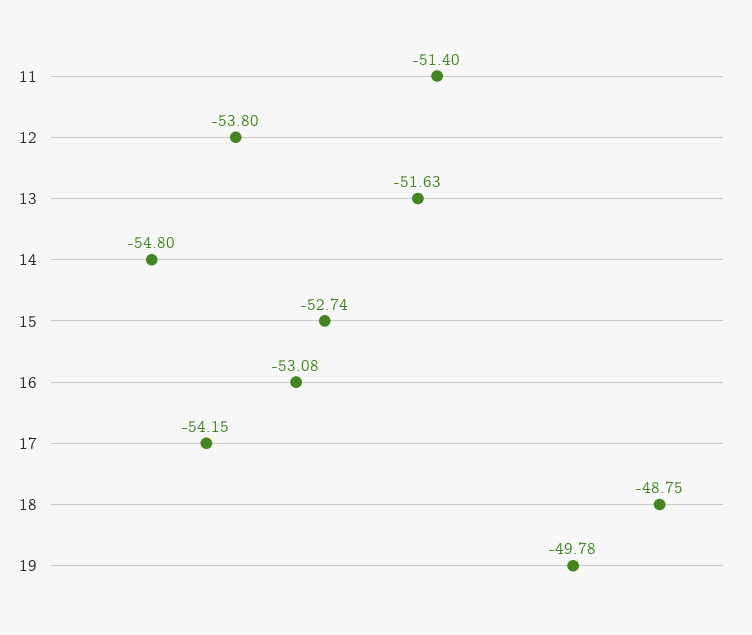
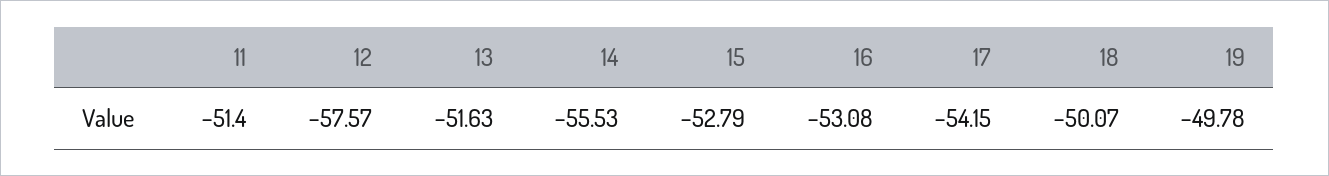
  {
    "11": -51.4,
-   "12": -53.8,
+   "12": -57.57,
    "13": -51.63,
-   "14": -54.8,
+   "14": -55.53,
-   "15": -52.74,
+   "15": -52.79,
    "16": -53.08,
    "17": -54.15,
-   "18": -48.75,
+   "18": -50.07,
    "19": -49.78
  }

